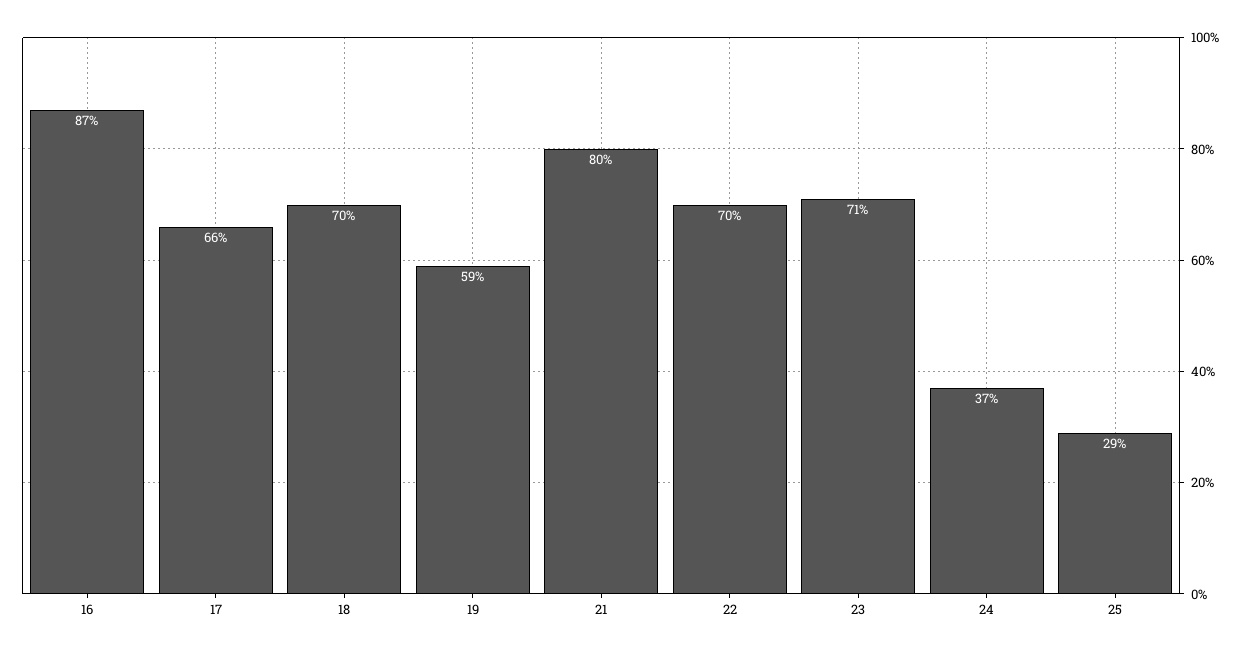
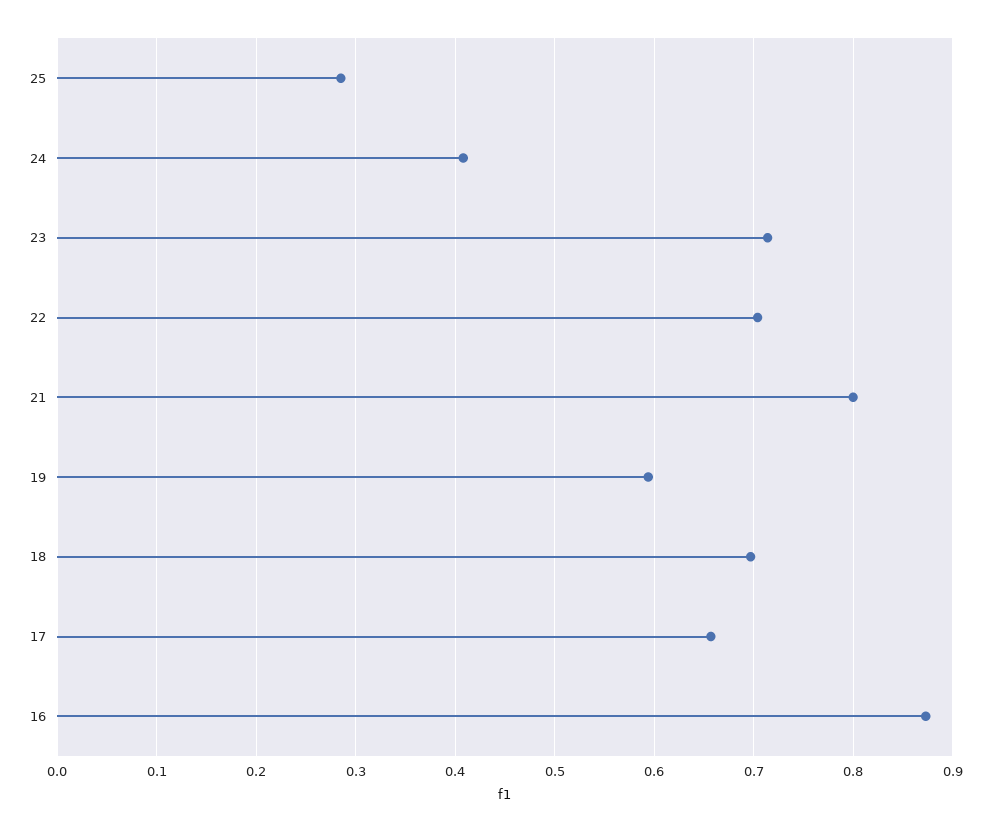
  {
    "16": 0.87,
    "17": 0.66,
    "18": 0.7,
    "19": 0.59,
    "21": 0.8,
    "22": 0.7,
    "23": 0.71,
-   "24": 0.37,
+   "24": 0.41,
    "25": 0.29
  }

